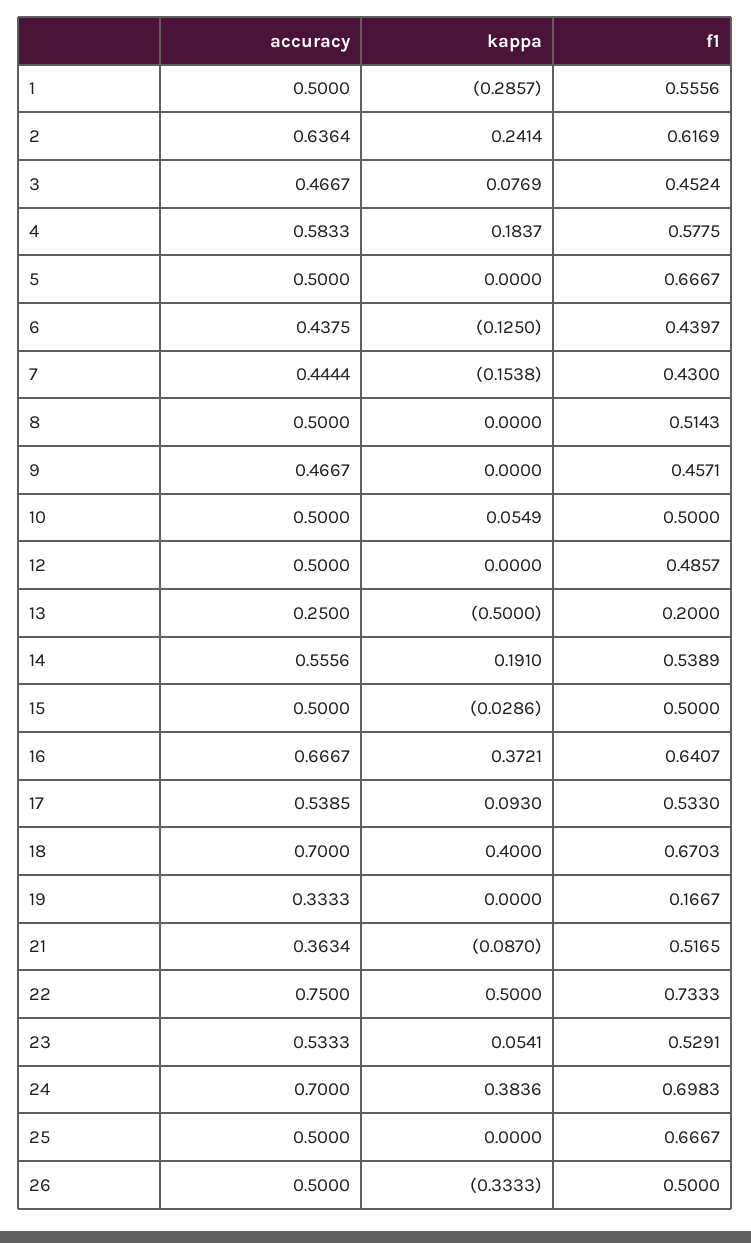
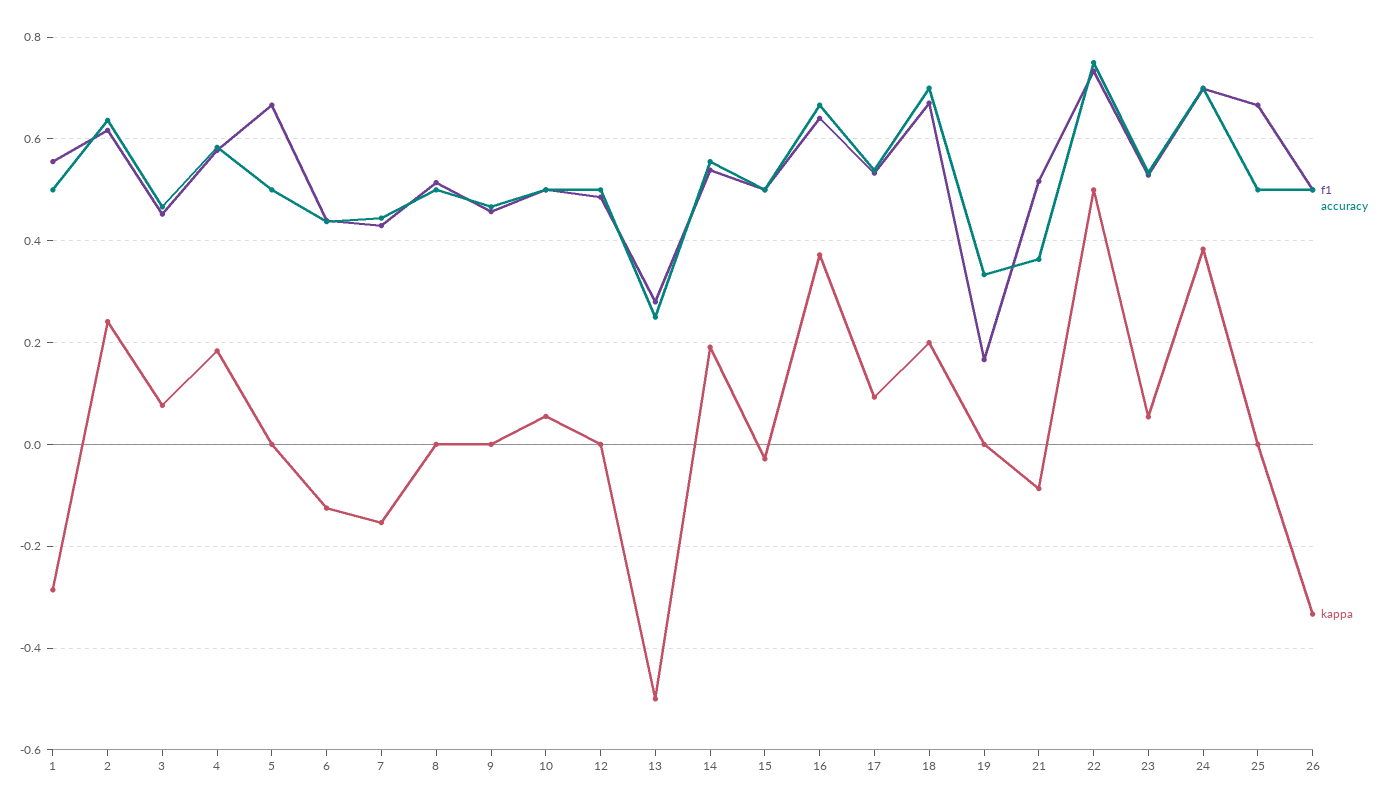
  {
    "accuracy": {
      "1": 0.5,
      "2": 0.6364,
      "3": 0.4667,
      "4": 0.5833,
      "5": 0.5,
      "6": 0.4375,
      "7": 0.4444,
      "8": 0.5,
      "9": 0.4667,
      "10": 0.5,
      "12": 0.5,
      "13": 0.25,
      "14": 0.5556,
      "15": 0.5,
      "16": 0.6667,
      "17": 0.5385,
      "18": 0.7,
      "19": 0.3333,
      "21": 0.3634,
      "22": 0.75,
      "23": 0.5333,
      "24": 0.7,
      "25": 0.5,
      "26": 0.5
    },
    "kappa": {
      "1": -0.2857,
      "2": 0.2414,
      "3": 0.0769,
      "4": 0.1837,
      "5": 0,
      "6": -0.125,
      "7": -0.1538,
      "8": 0,
      "9": 0,
      "10": 0.0549,
      "12": 0,
      "13": -0.5,
      "14": 0.191,
      "15": -0.0286,
      "16": 0.3721,
      "17": 0.093,
-     "18": 0.4,
+     "18": 0.2,
      "19": 0,
      "21": -0.087,
      "22": 0.5,
      "23": 0.0541,
      "24": 0.3836,
      "25": 0,
      "26": -0.3333
    },
    "f1": {
      "1": 0.5556,
      "2": 0.6169,
      "3": 0.4524,
      "4": 0.5775,
      "5": 0.6667,
      "6": 0.4397,
      "7": 0.43,
      "8": 0.5143,
      "9": 0.4571,
      "10": 0.5,
      "12": 0.4857,
-     "13": 0.2,
+     "13": 0.28,
      "14": 0.5389,
      "15": 0.5,
      "16": 0.6407,
      "17": 0.533,
      "18": 0.6703,
      "19": 0.1667,
      "21": 0.5165,
      "22": 0.7333,
      "23": 0.5291,
      "24": 0.6983,
      "25": 0.6667,
      "26": 0.5
    }
  }

